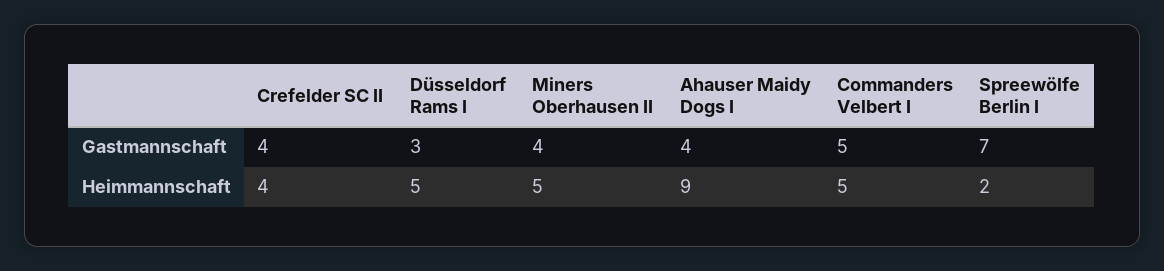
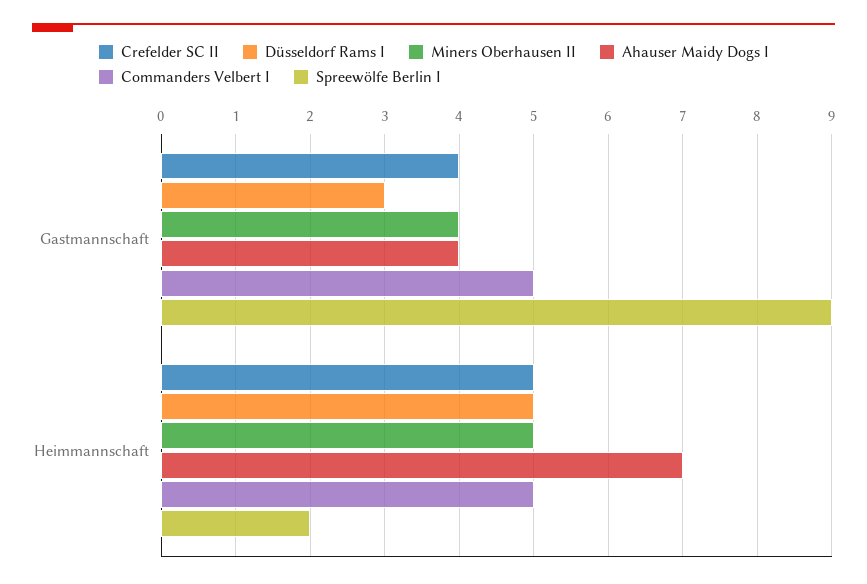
  {
    "Crefelder SC II": {
      "Gastmannschaft": 4,
-     "Heimmannschaft": 4
+     "Heimmannschaft": 5
    },
    "Düsseldorf Rams I": {
      "Gastmannschaft": 3,
      "Heimmannschaft": 5
    },
    "Miners Oberhausen II": {
      "Gastmannschaft": 4,
      "Heimmannschaft": 5
    },
    "Ahauser Maidy Dogs I": {
      "Gastmannschaft": 4,
-     "Heimmannschaft": 9
+     "Heimmannschaft": 7
    },
    "Commanders Velbert I": {
      "Gastmannschaft": 5,
      "Heimmannschaft": 5
    },
    "Spreewölfe Berlin I": {
-     "Gastmannschaft": 7,
+     "Gastmannschaft": 9,
      "Heimmannschaft": 2
    }
  }

